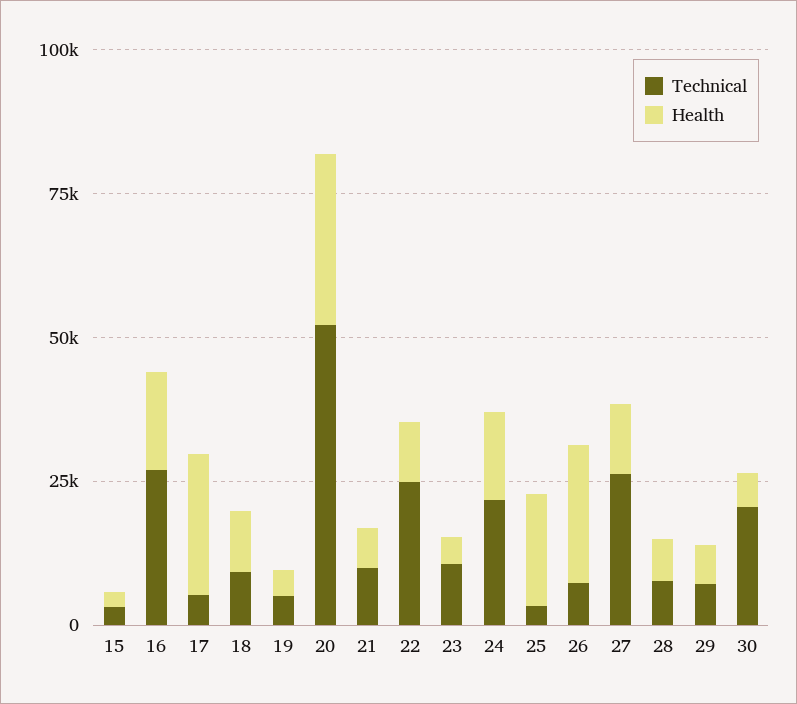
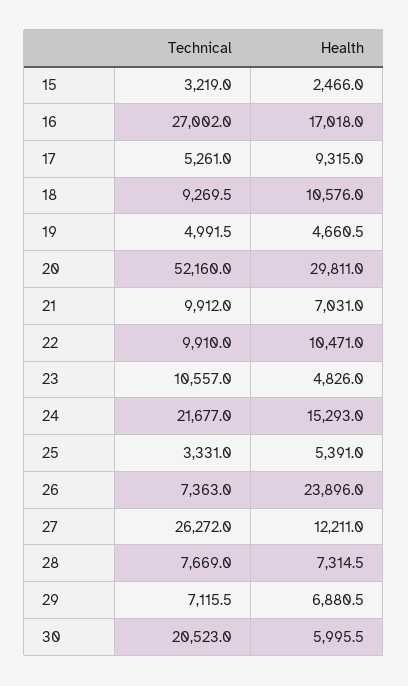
  {
    "Technical": {
      "15": 3219,
      "16": 27002,
      "17": 5261,
      "18": 9269.5,
      "19": 4991.5,
      "20": 52160,
      "21": 9912,
-     "22": 25000,
+     "22": 9910,
      "23": 10557,
      "24": 21677,
      "25": 3331,
      "26": 7363,
      "27": 26272,
      "28": 7669,
      "29": 7115.5,
      "30": 20523
    },
    "Health": {
      "15": 2466,
      "16": 17018,
-     "17": 25000,
+     "17": 9315,
      "18": 10576,
      "19": 4660.5,
      "20": 29811,
      "21": 7031,
      "22": 10471,
      "23": 4826,
      "24": 15293,
-     "25": 20000,
+     "25": 5391,
      "26": 23896,
      "27": 12211,
      "28": 7314.5,
      "29": 6880.5,
      "30": 5995.5
    }
  }

